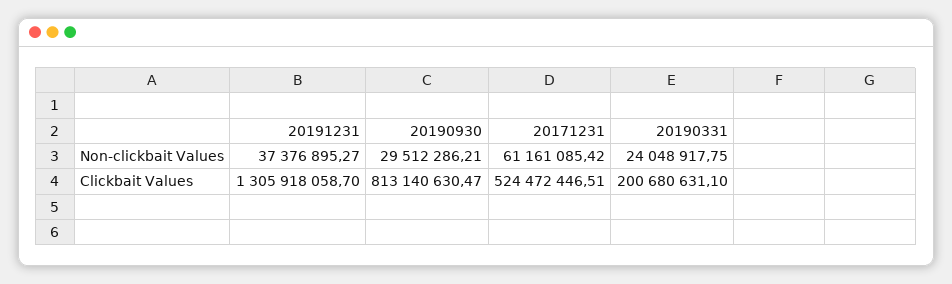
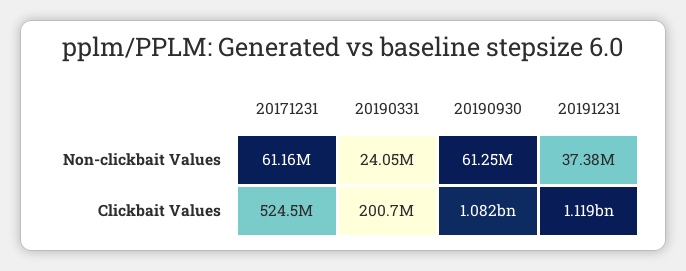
  {
    "20191231": {
      "Non-clickbait Values": 37376895.27,
-     "Clickbait Values": 1305918058.7
+     "Clickbait Values": 1119000000
    },
    "20190930": {
-     "Non-clickbait Values": 29512286.21,
+     "Non-clickbait Values": 61250000,
-     "Clickbait Values": 813140630.47
+     "Clickbait Values": 1082000000
    },
    "20171231": {
      "Non-clickbait Values": 61161085.42,
      "Clickbait Values": 524472446.51
    },
    "20190331": {
      "Non-clickbait Values": 24048917.75,
      "Clickbait Values": 200680631.1
    }
  }

